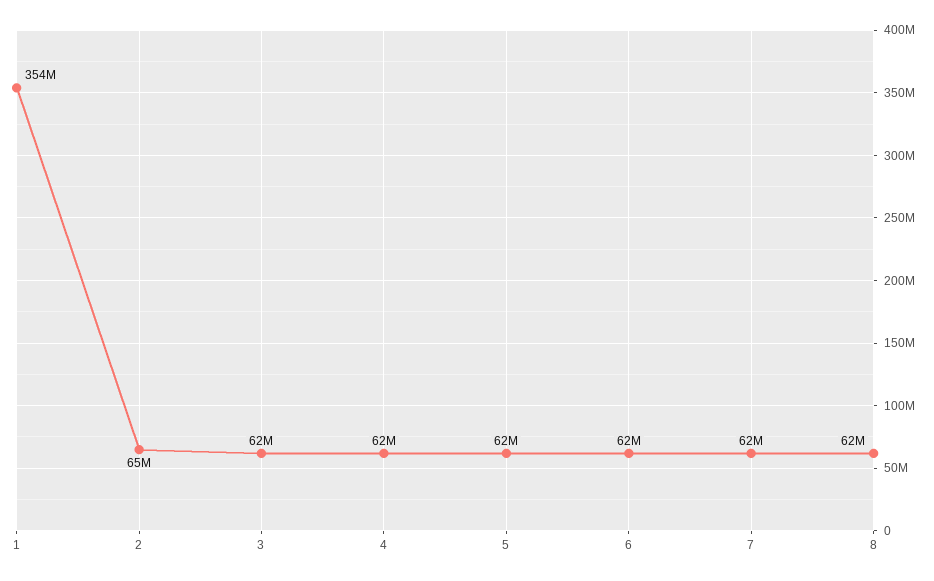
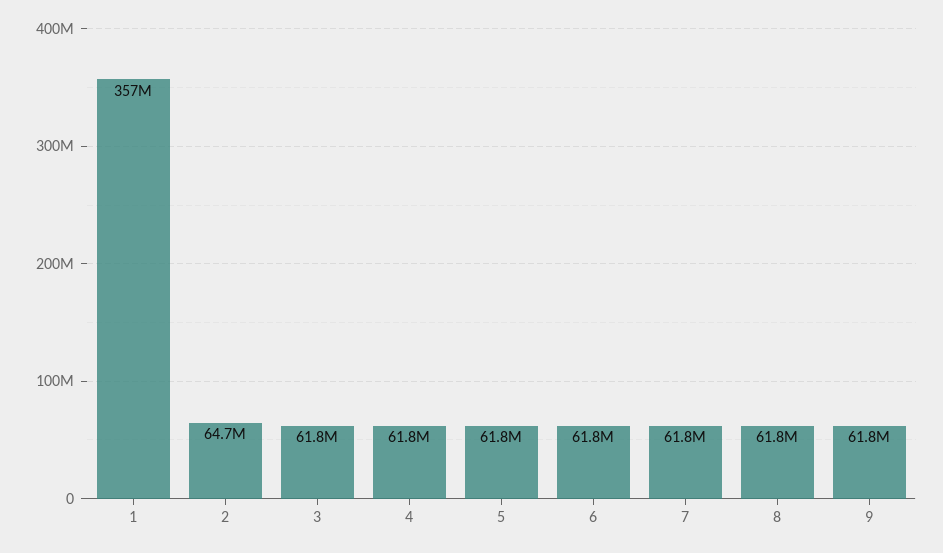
  {
-   "1": 354000000,
+   "1": 357000000,
    "2": 64700000,
    "3": 61800000,
    "4": 61800000,
    "5": 61800000,
    "6": 61800000,
    "7": 61800000,
-   "8": 61800000
+   "8": 61800000,
+   "9": 61800000
  }

